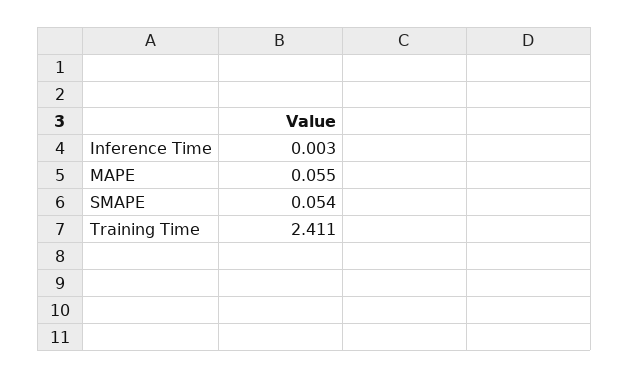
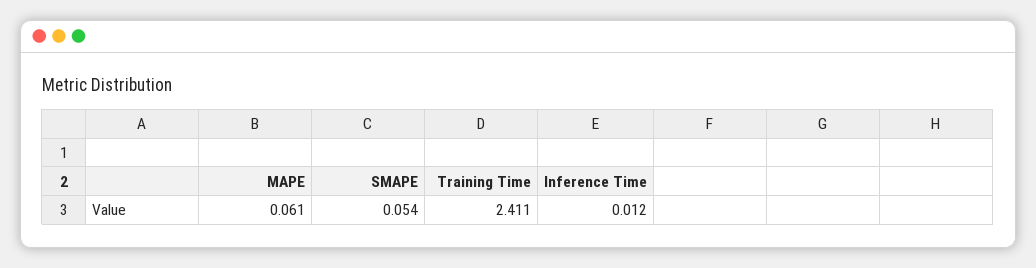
  {
-   "Inference Time": 0.003,
+   "Inference Time": 0.012,
-   "MAPE": 0.055,
+   "MAPE": 0.061,
    "SMAPE": 0.054,
    "Training Time": 2.411
  }

